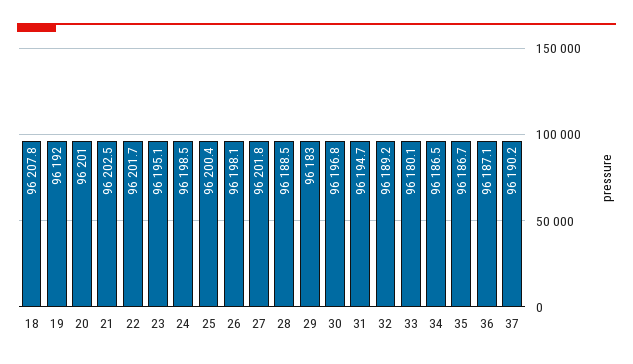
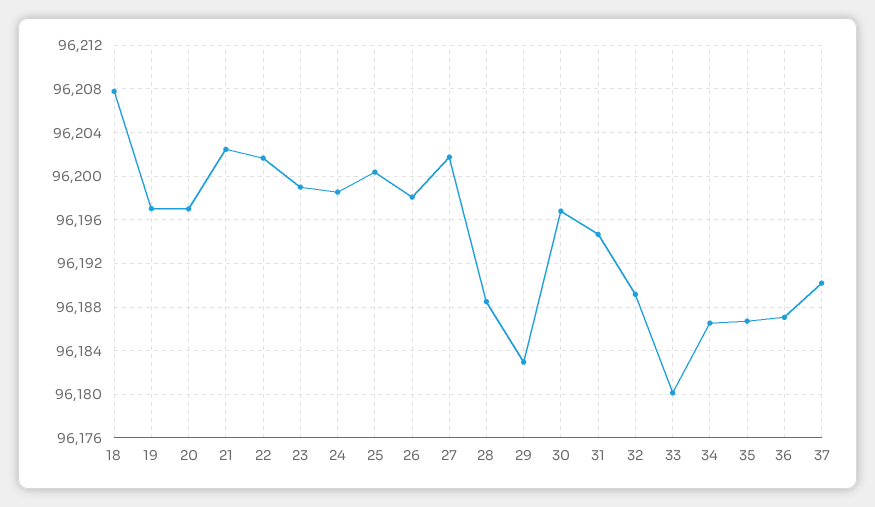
  {
    "18": 96207.8,
-   "19": 96192,
+   "19": 96197,
-   "20": 96201,
+   "20": 96197,
    "21": 96202.5,
    "22": 96201.7,
-   "23": 96195.1,
+   "23": 96199,
    "24": 96198.5,
    "25": 96200.4,
    "26": 96198.1,
    "27": 96201.8,
    "28": 96188.5,
    "29": 96183,
    "30": 96196.8,
    "31": 96194.7,
    "32": 96189.2,
    "33": 96180.1,
    "34": 96186.5,
    "35": 96186.7,
    "36": 96187.1,
    "37": 96190.2
  }

